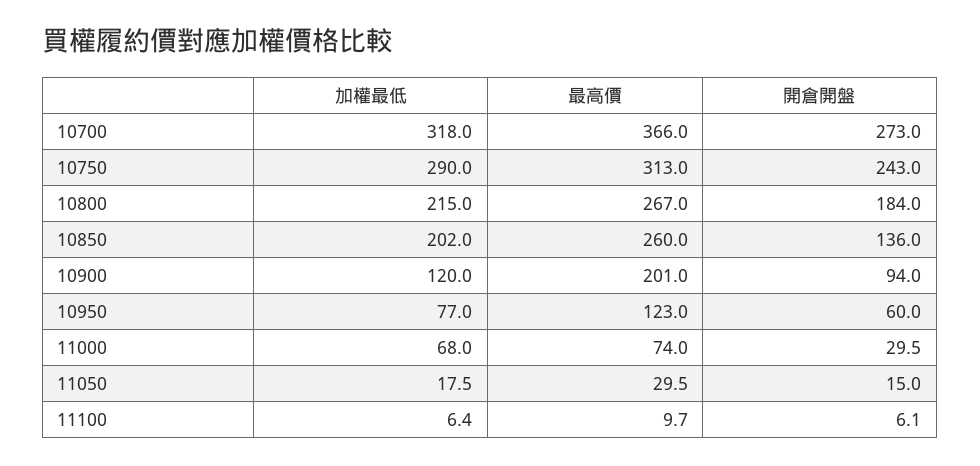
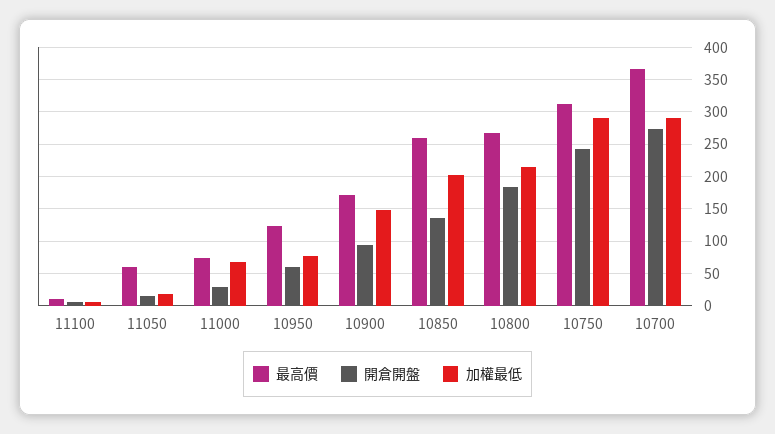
  {
    "加權最低": {
-     "10700": 318,
+     "10700": 290,
      "10750": 290,
      "10800": 215,
      "10850": 202,
-     "10900": 120,
+     "10900": 150,
      "10950": 77,
      "11000": 68,
      "11050": 17.5,
      "11100": 6.4
    },
    "最高價": {
      "10700": 366,
      "10750": 313,
      "10800": 267,
      "10850": 260,
-     "10900": 201,
+     "10900": 170,
      "10950": 123,
      "11000": 74,
-     "11050": 29.5,
+     "11050": 60,
      "11100": 9.7
    },
    "開倉開盤": {
      "10700": 273,
      "10750": 243,
      "10800": 184,
      "10850": 136,
      "10900": 94,
      "10950": 60,
      "11000": 29.5,
      "11050": 15,
      "11100": 6.1
    }
  }

